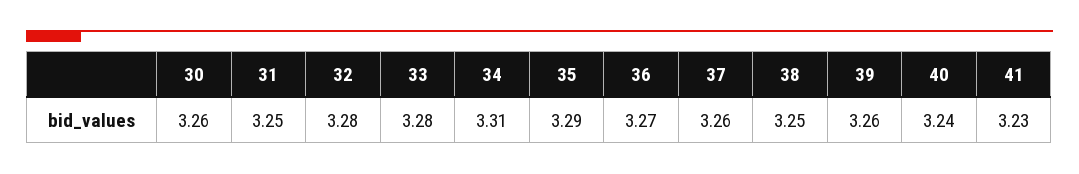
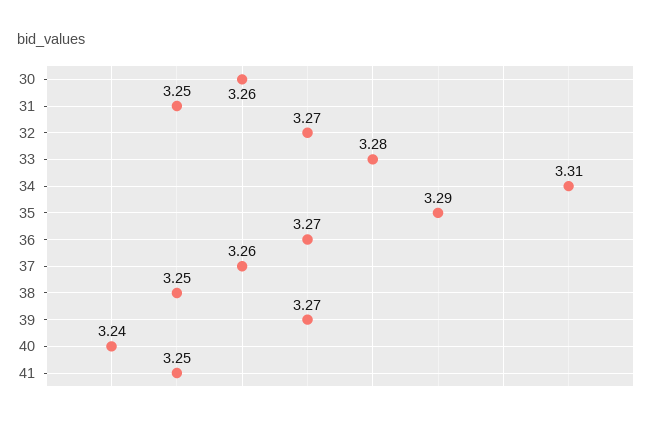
  {
    "30": 3.26,
    "31": 3.25,
-   "32": 3.28,
+   "32": 3.27,
    "33": 3.28,
    "34": 3.31,
    "35": 3.29,
    "36": 3.27,
    "37": 3.26,
    "38": 3.25,
-   "39": 3.26,
+   "39": 3.27,
    "40": 3.24,
-   "41": 3.23
+   "41": 3.25
  }

